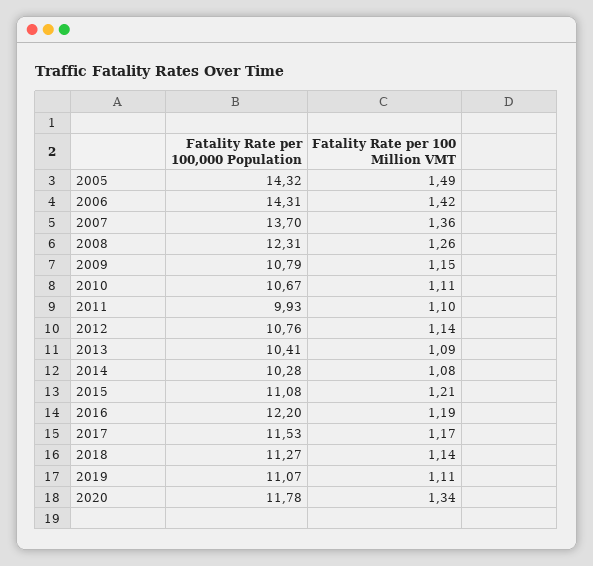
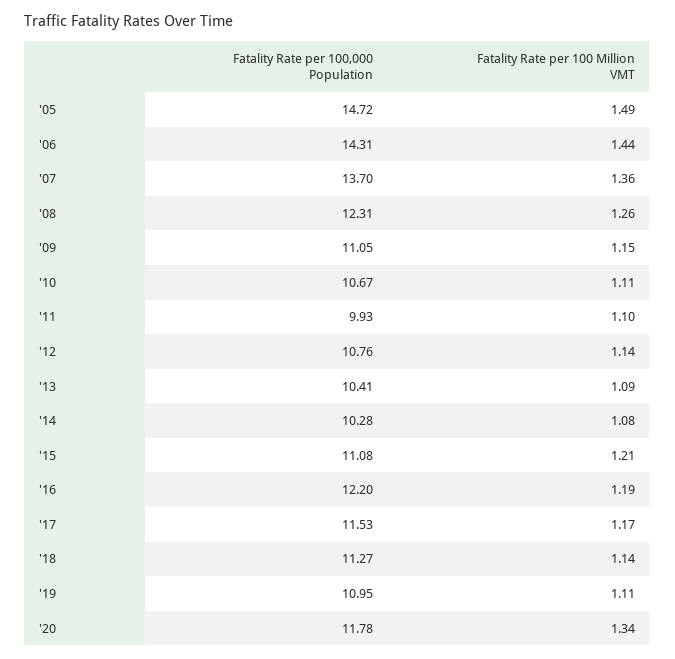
  {
    "Fatality Rate per 100,000 Population": {
-     "2005": 14.32,
+     "2005": 14.72,
      "2006": 14.31,
      "2007": 13.7,
      "2008": 12.31,
-     "2009": 10.79,
+     "2009": 11.05,
      "2010": 10.67,
      "2011": 9.93,
      "2012": 10.76,
      "2013": 10.41,
      "2014": 10.28,
      "2015": 11.08,
      "2016": 12.2,
      "2017": 11.53,
      "2018": 11.27,
-     "2019": 11.07,
+     "2019": 10.95,
      "2020": 11.78
    },
    "Fatality Rate per 100 Million VMT": {
      "2005": 1.49,
-     "2006": 1.42,
+     "2006": 1.44,
      "2007": 1.36,
      "2008": 1.26,
      "2009": 1.15,
      "2010": 1.11,
      "2011": 1.1,
      "2012": 1.14,
      "2013": 1.09,
      "2014": 1.08,
      "2015": 1.21,
      "2016": 1.19,
      "2017": 1.17,
      "2018": 1.14,
      "2019": 1.11,
      "2020": 1.34
    }
  }

